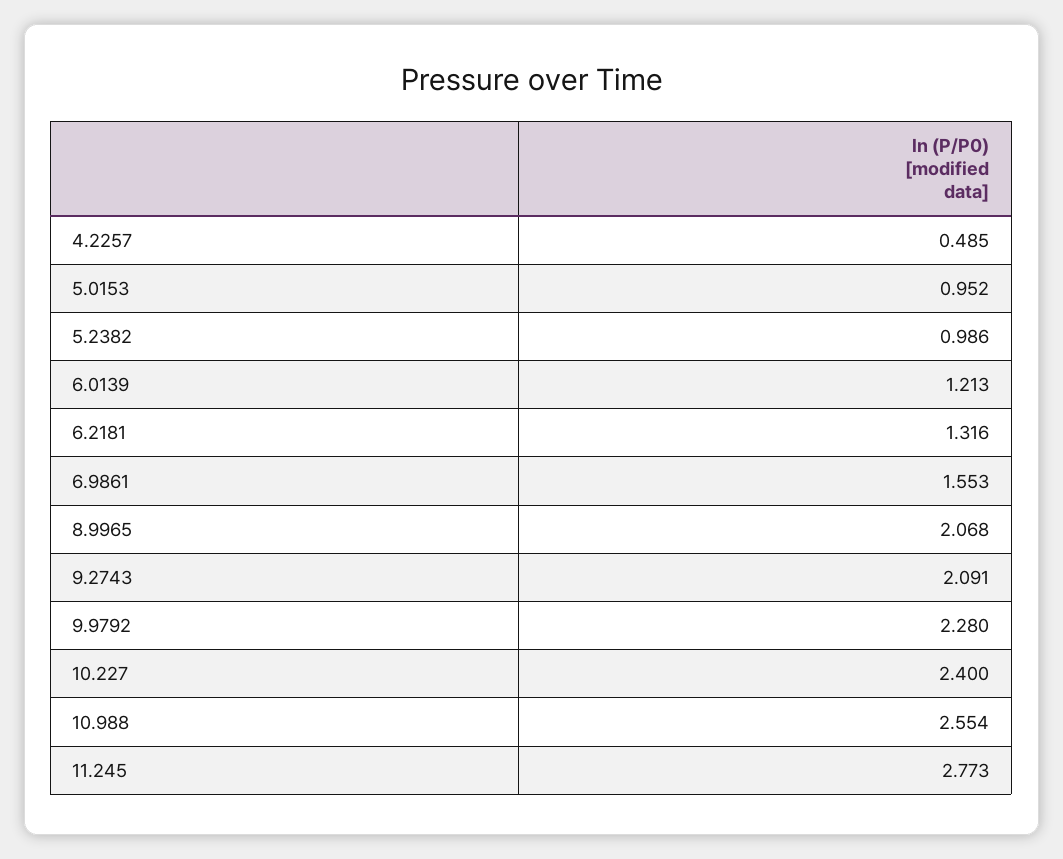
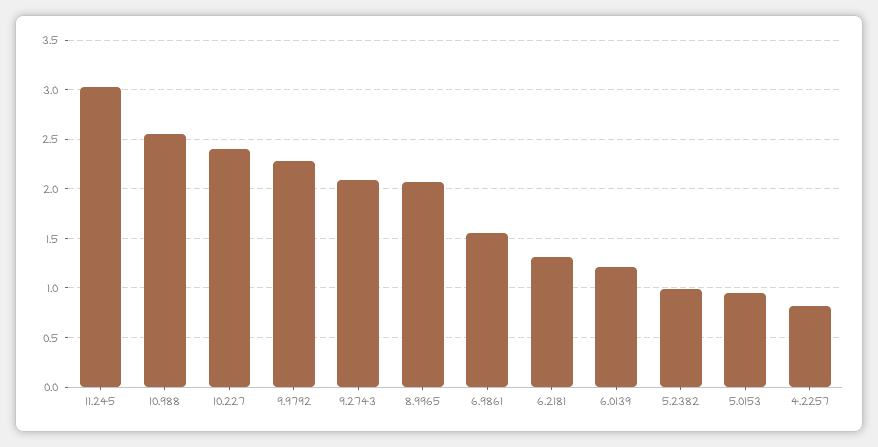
  {
-   "4.2257": 0.485,
+   "4.2257": 0.8,
    "5.0153": 0.952,
    "5.2382": 0.986,
    "6.0139": 1.213,
    "6.2181": 1.316,
    "6.9861": 1.553,
    "8.9965": 2.068,
    "9.2743": 2.091,
    "9.9792": 2.28,
    "10.227": 2.4,
    "10.988": 2.554,
-   "11.245": 2.773
+   "11.245": 3
  }

